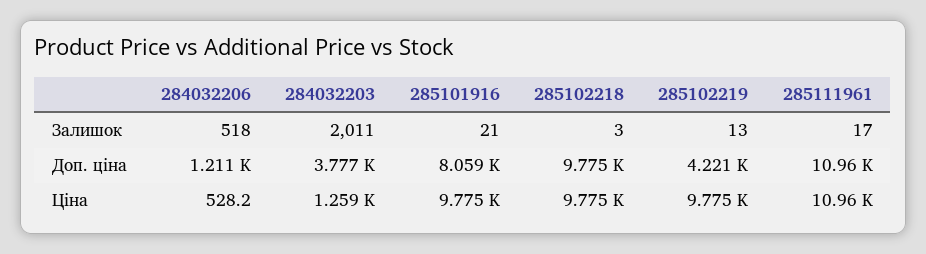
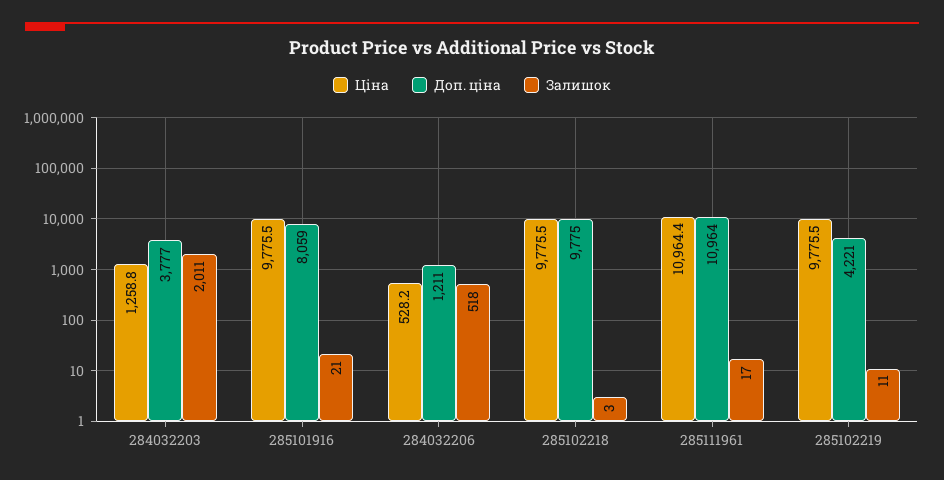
  {
    "Залишок": {
      "284032206": 518,
      "284032203": 2011,
      "285101916": 21,
      "285102218": 3,
-     "285102219": 13,
+     "285102219": 11,
      "285111961": 17
    },
    "Доп. ціна": {
      "284032206": 1211,
      "284032203": 3777,
      "285101916": 8059,
      "285102218": 9775,
      "285102219": 4221,
      "285111961": 10964
    },
    "Ціна": {
      "284032206": 528.2,
      "284032203": 1258.8,
      "285101916": 9775.5,
      "285102218": 9775.5,
      "285102219": 9775.5,
      "285111961": 10964.4
    }
  }

